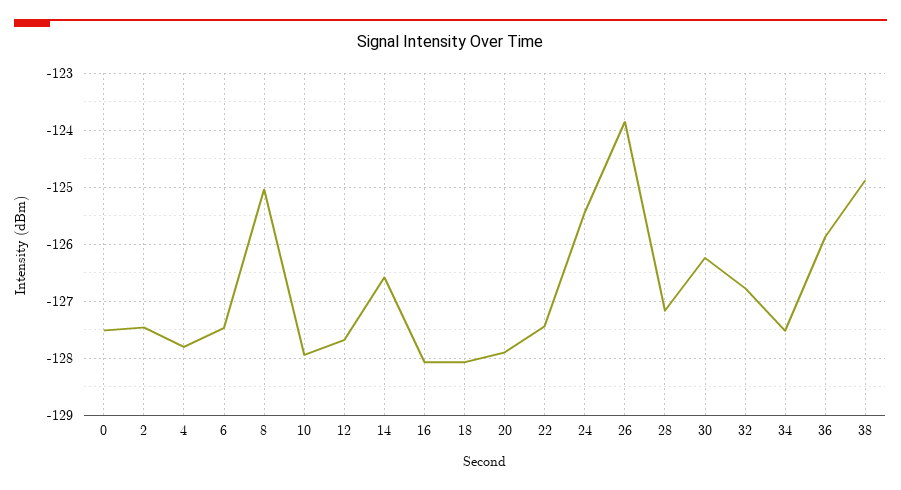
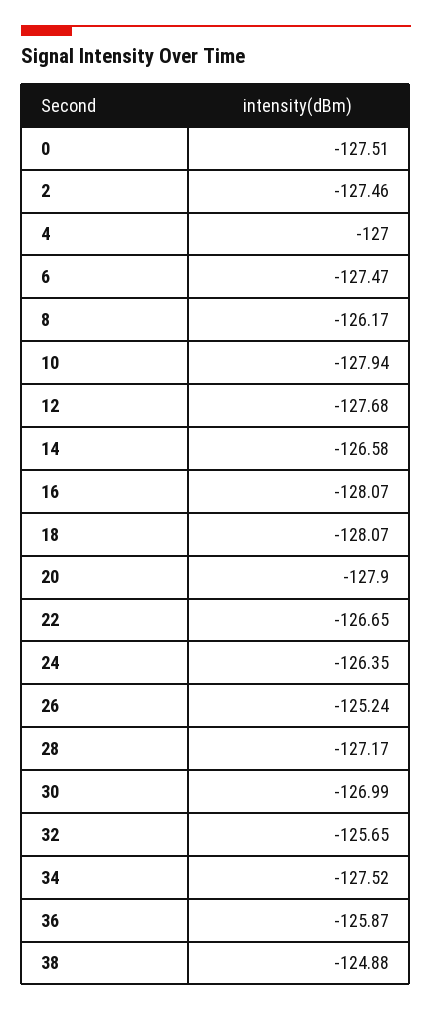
  {
    "0": -127.51,
    "2": -127.46,
-   "4": -127.8,
+   "4": -127,
    "6": -127.47,
-   "8": -125,
+   "8": -126.17,
    "10": -127.94,
    "12": -127.68,
    "14": -126.58,
    "16": -128.07,
    "18": -128.07,
    "20": -127.9,
-   "22": -127.4,
+   "22": -126.65,
-   "24": -125.4,
+   "24": -126.35,
-   "26": -123.8,
+   "26": -125.24,
    "28": -127.17,
-   "30": -126.2,
+   "30": -126.99,
-   "32": -126.8,
+   "32": -125.65,
    "34": -127.52,
    "36": -125.87,
    "38": -124.88
  }

